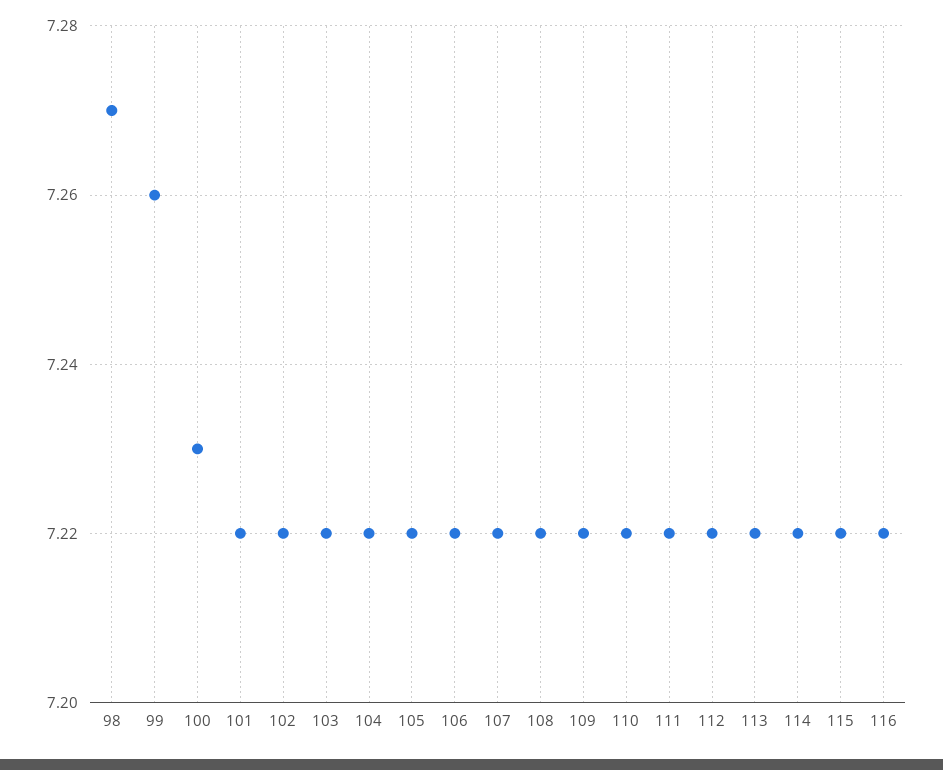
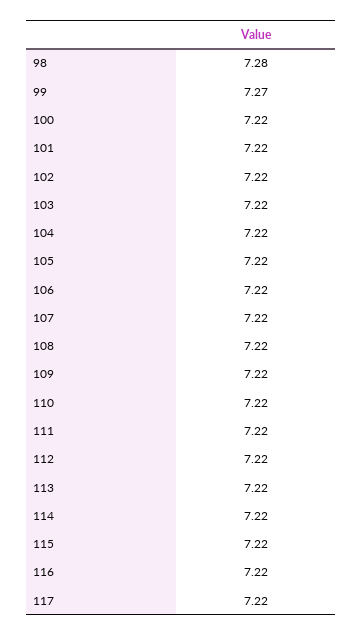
  {
-   "98": 7.27,
+   "98": 7.28,
-   "99": 7.26,
+   "99": 7.27,
-   "100": 7.23,
+   "100": 7.22,
    "101": 7.22,
    "102": 7.22,
    "103": 7.22,
    "104": 7.22,
    "105": 7.22,
    "106": 7.22,
    "107": 7.22,
    "108": 7.22,
    "109": 7.22,
    "110": 7.22,
    "111": 7.22,
    "112": 7.22,
    "113": 7.22,
    "114": 7.22,
    "115": 7.22,
-   "116": 7.22
+   "116": 7.22,
+   "117": 7.22
  }

